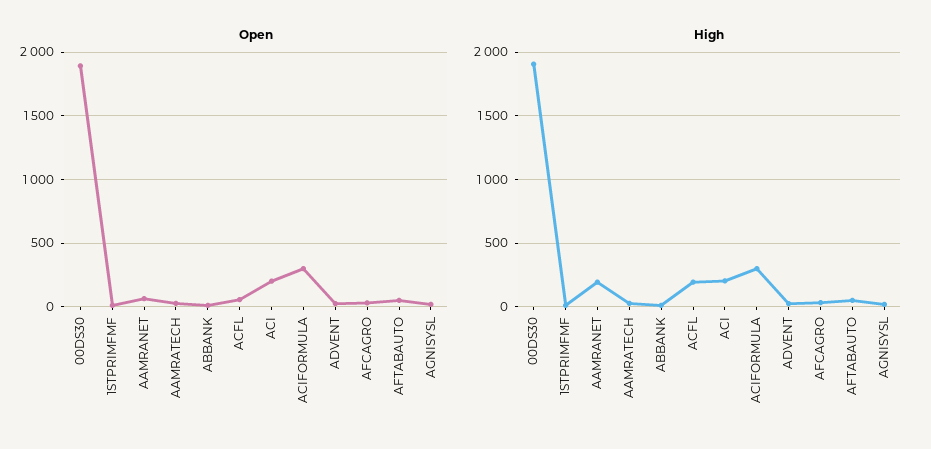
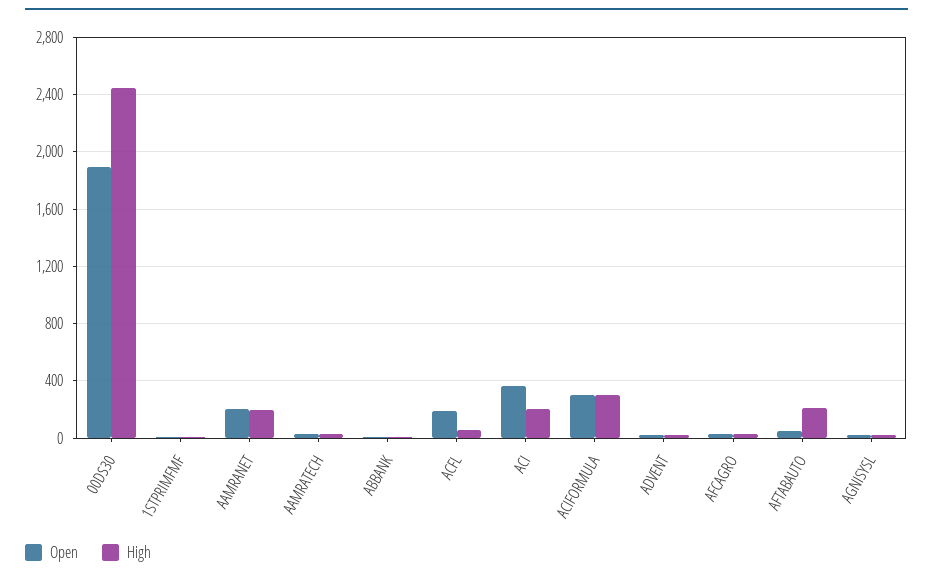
  {
    "Open": {
      "00DS30": 1900,
      "1STPRIMFMF": 0,
-     "AAMRANET": 50,
+     "AAMRANET": 200,
      "AAMRATECH": 50,
      "ABBANK": 0,
-     "ACFL": 50,
+     "ACFL": 200,
-     "ACI": 200,
+     "ACI": 350,
      "ACIFORMULA": 300,
      "ADVENT": 0,
      "AFCAGRO": 50,
      "AFTABAUTO": 50,
      "AGNISYSL": 0
    },
    "High": {
-     "00DS30": 1900,
+     "00DS30": 2450,
      "1STPRIMFMF": 0,
      "AAMRANET": 200,
      "AAMRATECH": 50,
      "ABBANK": 0,
-     "ACFL": 200,
+     "ACFL": 50,
      "ACI": 200,
      "ACIFORMULA": 300,
      "ADVENT": 50,
      "AFCAGRO": 50,
-     "AFTABAUTO": 50,
+     "AFTABAUTO": 200,
      "AGNISYSL": 0
    }
  }

